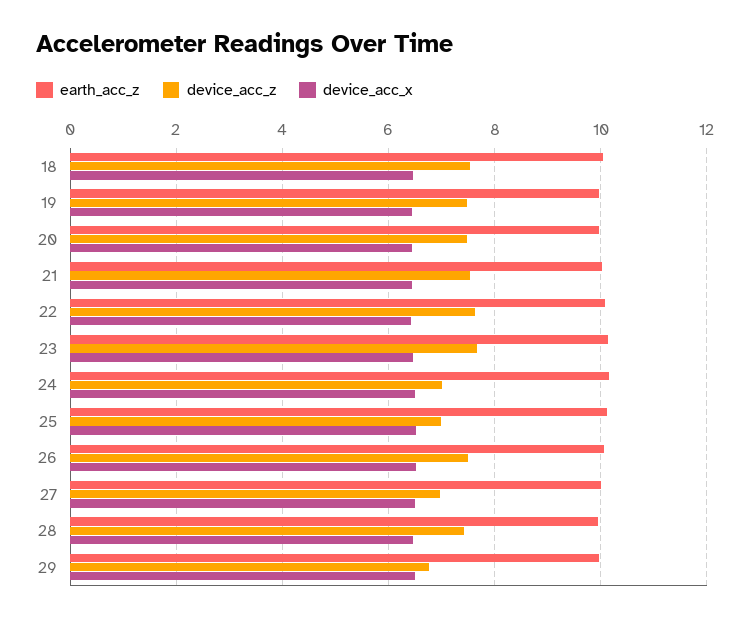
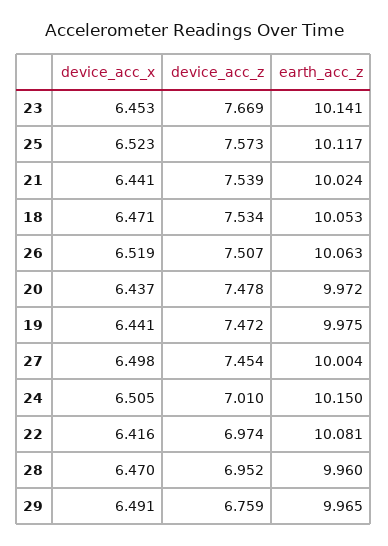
  {
    "earth_acc_z": {
      "18": 10.053,
      "19": 9.975,
      "20": 9.972,
      "21": 10.024,
      "22": 10.081,
      "23": 10.141,
      "24": 10.15,
      "25": 10.117,
      "26": 10.063,
      "27": 10.004,
      "28": 9.96,
      "29": 9.965
    },
    "device_acc_z": {
      "18": 7.534,
      "19": 7.472,
      "20": 7.478,
      "21": 7.539,
-     "22": 7.6,
+     "22": 6.974,
      "23": 7.669,
      "24": 7.01,
-     "25": 7,
+     "25": 7.573,
      "26": 7.507,
-     "27": 7,
+     "27": 7.454,
-     "28": 7.4,
+     "28": 6.952,
      "29": 6.759
    },
    "device_acc_x": {
      "18": 6.471,
      "19": 6.441,
      "20": 6.437,
      "21": 6.441,
      "22": 6.416,
      "23": 6.453,
      "24": 6.505,
      "25": 6.523,
      "26": 6.519,
      "27": 6.498,
      "28": 6.47,
      "29": 6.491
    }
  }

